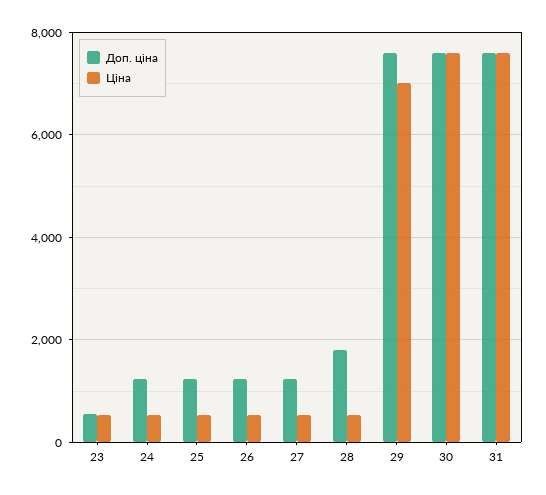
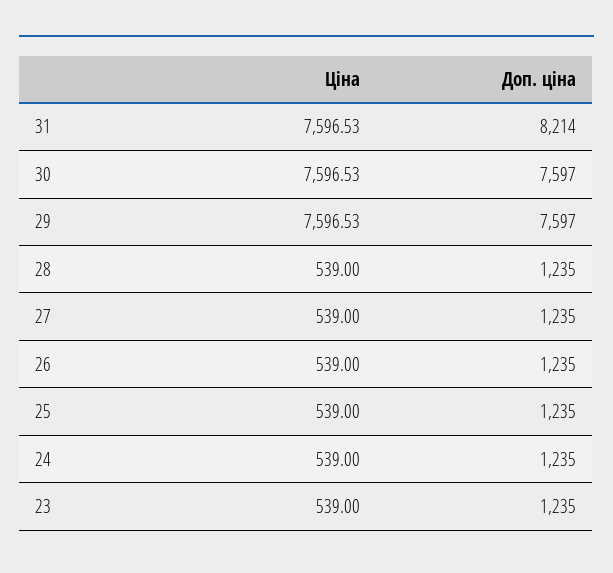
  {
    "Доп. ціна": {
-     "23": 600,
+     "23": 1235,
      "24": 1235,
      "25": 1235,
      "26": 1235,
      "27": 1235,
-     "28": 1800,
+     "28": 1235,
      "29": 7597,
      "30": 7597,
-     "31": 7600
+     "31": 8214
    },
    "Ціна": {
      "23": 539,
      "24": 539,
      "25": 539,
      "26": 539,
      "27": 539,
      "28": 539,
-     "29": 7000,
+     "29": 7596.53,
      "30": 7596.53,
      "31": 7596.53
    }
  }

